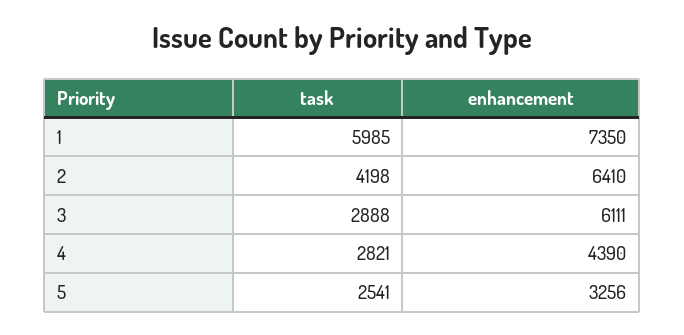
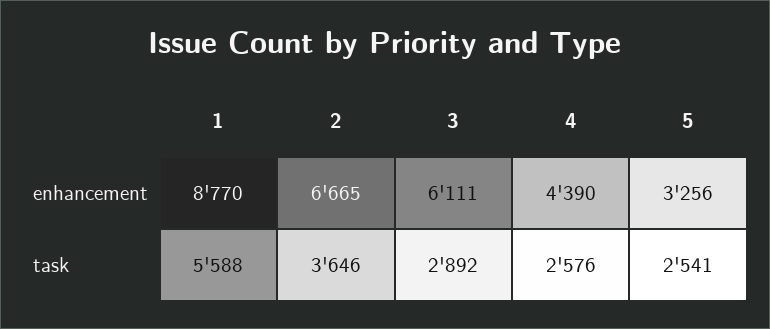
  {
    "task": {
-     "1": 5985,
+     "1": 5588,
-     "2": 4198,
+     "2": 3646,
-     "3": 2888,
+     "3": 2892,
-     "4": 2821,
+     "4": 2576,
      "5": 2541
    },
    "enhancement": {
-     "1": 7350,
+     "1": 8770,
-     "2": 6410,
+     "2": 6665,
      "3": 6111,
      "4": 4390,
      "5": 3256
    }
  }

